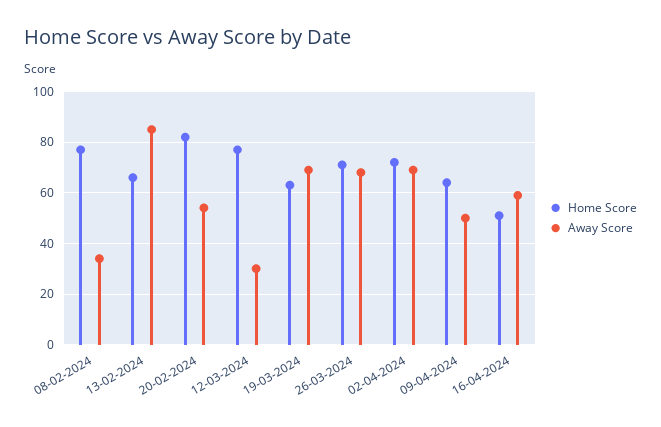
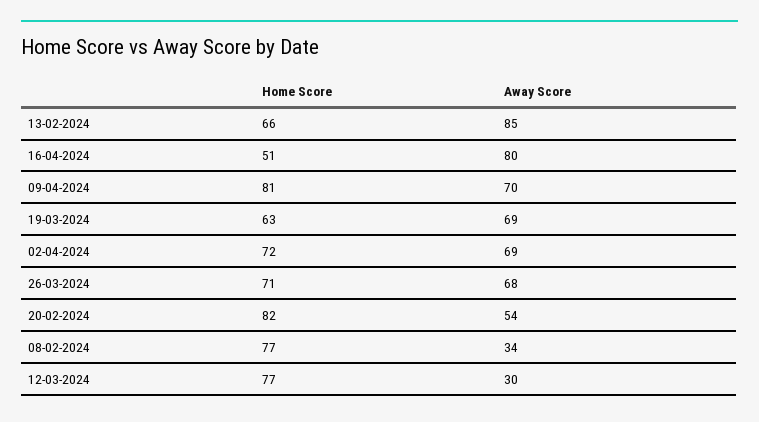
  {
    "Home Score": {
      "08-02-2024": 77,
      "13-02-2024": 66,
      "20-02-2024": 82,
      "12-03-2024": 77,
      "19-03-2024": 63,
      "26-03-2024": 71,
      "02-04-2024": 72,
-     "09-04-2024": 65,
+     "09-04-2024": 81,
      "16-04-2024": 51
    },
    "Away Score": {
      "08-02-2024": 34,
      "13-02-2024": 85,
      "20-02-2024": 54,
      "12-03-2024": 30,
      "19-03-2024": 69,
      "26-03-2024": 68,
      "02-04-2024": 69,
-     "09-04-2024": 50,
+     "09-04-2024": 70,
-     "16-04-2024": 60
+     "16-04-2024": 80
    }
  }

